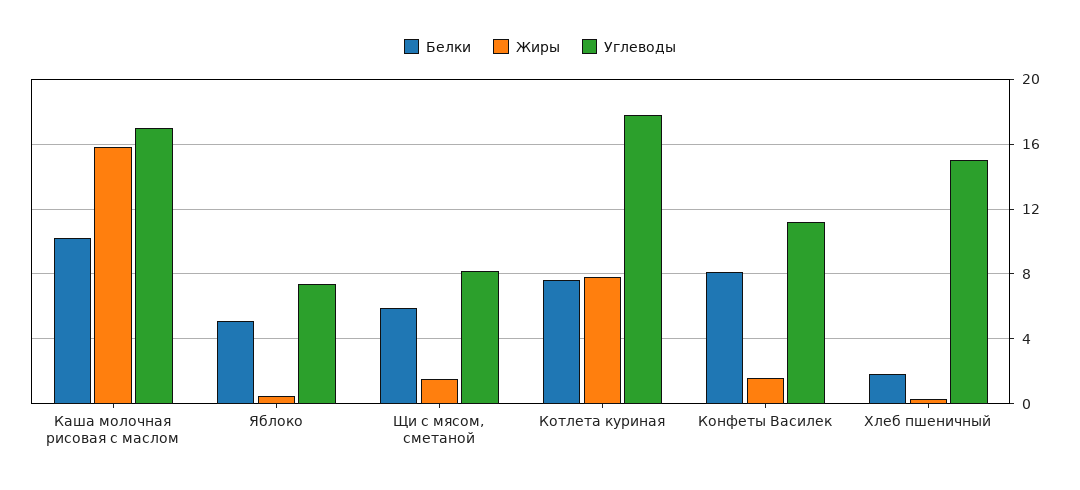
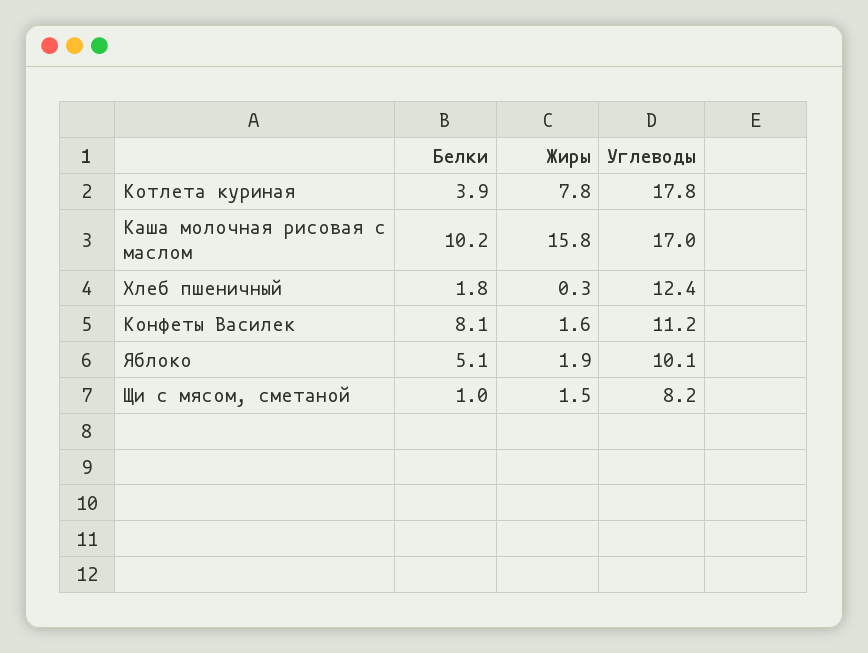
  {
    "Белки": {
      "Каша молочная рисовая с маслом": 10.2,
      "Яблоко": 5.1,
-     "Щи с мясом, сметаной": 6,
+     "Щи с мясом, сметаной": 1,
-     "Котлета куриная": 7.5,
+     "Котлета куриная": 3.9,
      "Конфеты Василек": 8.1,
      "Хлеб пшеничный": 1.8
    },
    "Жиры": {
      "Каша молочная рисовая с маслом": 15.8,
-     "Яблоко": 0.5,
+     "Яблоко": 1.9,
      "Щи с мясом, сметаной": 1.5,
      "Котлета куриная": 7.8,
      "Конфеты Василек": 1.6,
      "Хлеб пшеничный": 0.3
    },
    "Углеводы": {
      "Каша молочная рисовая с маслом": 17,
-     "Яблоко": 7.5,
+     "Яблоко": 10.1,
      "Щи с мясом, сметаной": 8.2,
      "Котлета куриная": 17.8,
      "Конфеты Василек": 11.2,
-     "Хлеб пшеничный": 15
+     "Хлеб пшеничный": 12.4
    }
  }

